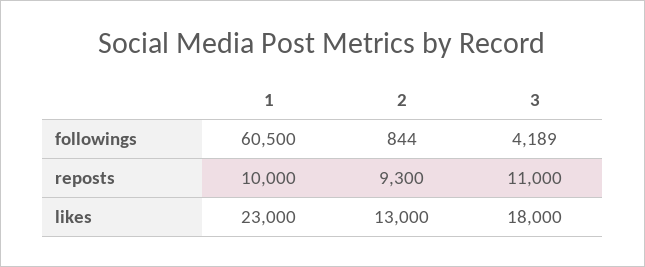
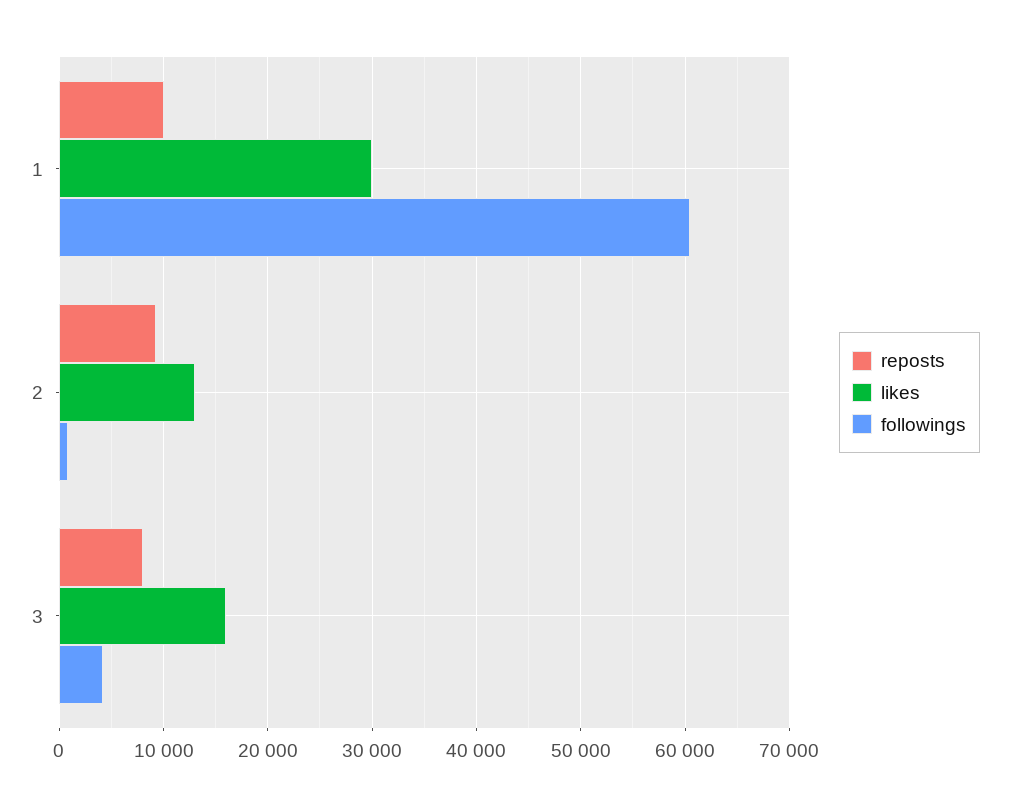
  {
    "followings": {
      "1": 60500,
      "2": 844,
      "3": 4189
    },
    "reposts": {
      "1": 10000,
      "2": 9300,
-     "3": 11000
+     "3": 8000
    },
    "likes": {
-     "1": 23000,
+     "1": 30000,
      "2": 13000,
-     "3": 18000
+     "3": 16000
    }
  }

